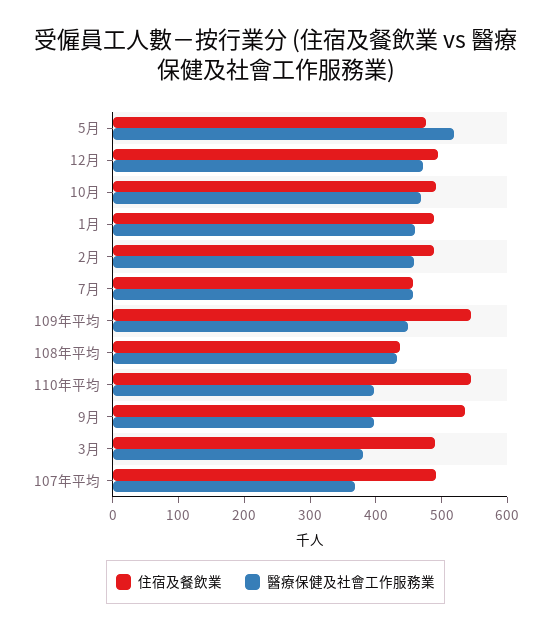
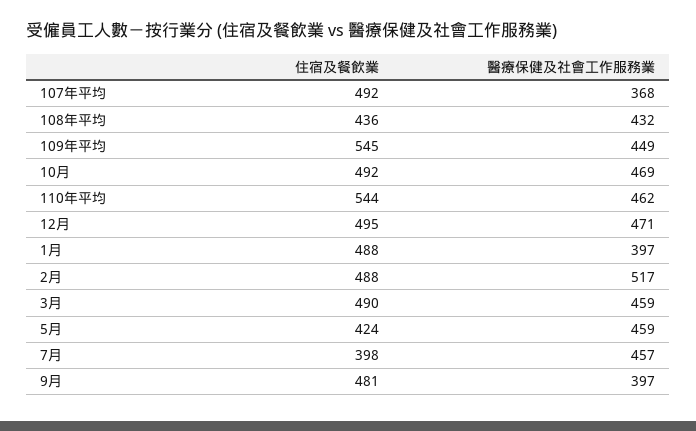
  {
    "住宿及餐飲業": {
-     "5月": 480,
+     "5月": 424,
      "12月": 495,
      "10月": 492,
      "1月": 488,
      "2月": 488,
-     "7月": 460,
+     "7月": 398,
      "109年平均": 545,
      "108年平均": 436,
      "110年平均": 544,
-     "9月": 540,
+     "9月": 481,
      "3月": 490,
      "107年平均": 492
    },
    "醫療保健及社會工作服務業": {
-     "5月": 520,
+     "5月": 459,
      "12月": 471,
      "10月": 469,
-     "1月": 460,
+     "1月": 397,
-     "2月": 460,
+     "2月": 517,
      "7月": 457,
      "109年平均": 449,
      "108年平均": 432,
-     "110年平均": 400,
+     "110年平均": 462,
      "9月": 397,
-     "3月": 380,
+     "3月": 459,
      "107年平均": 368
    }
  }

